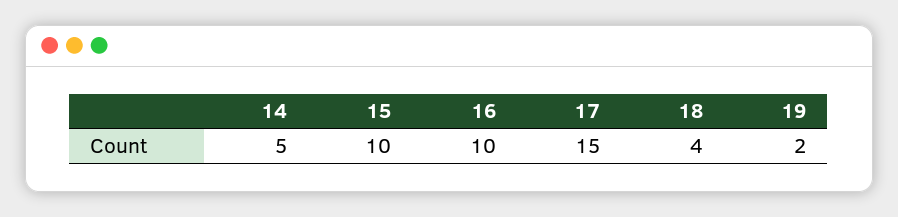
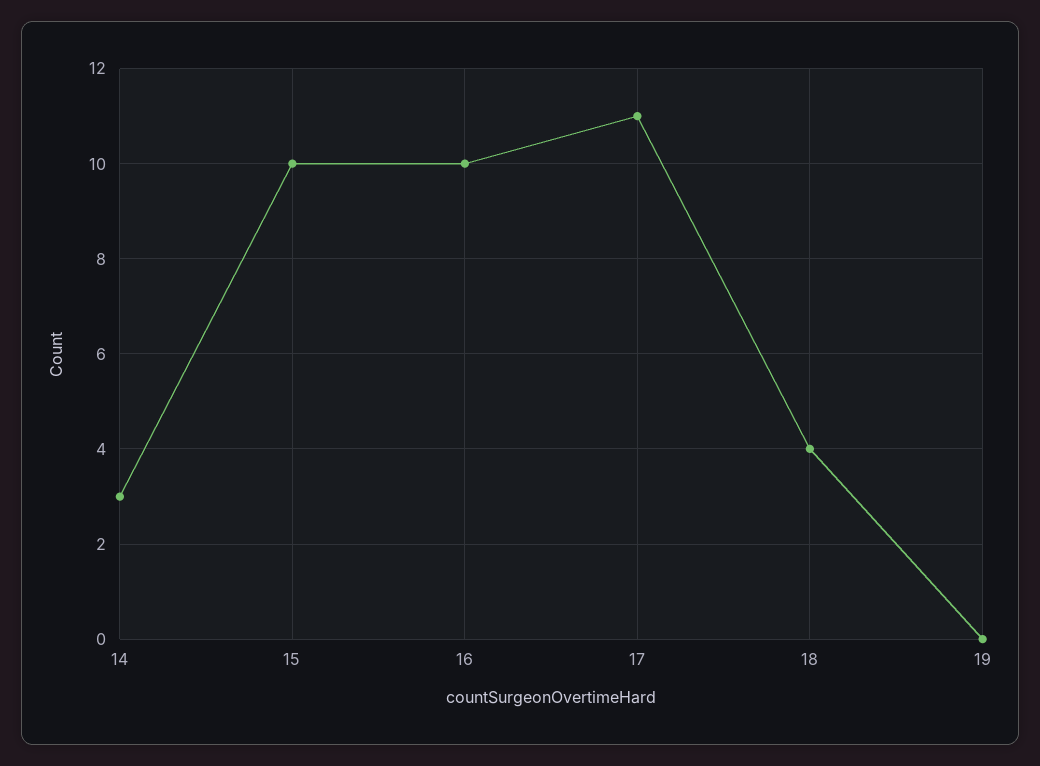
  {
-   "14": 5,
+   "14": 3,
    "15": 10,
    "16": 10,
-   "17": 15,
+   "17": 11,
    "18": 4,
-   "19": 2
+   "19": 0
  }

